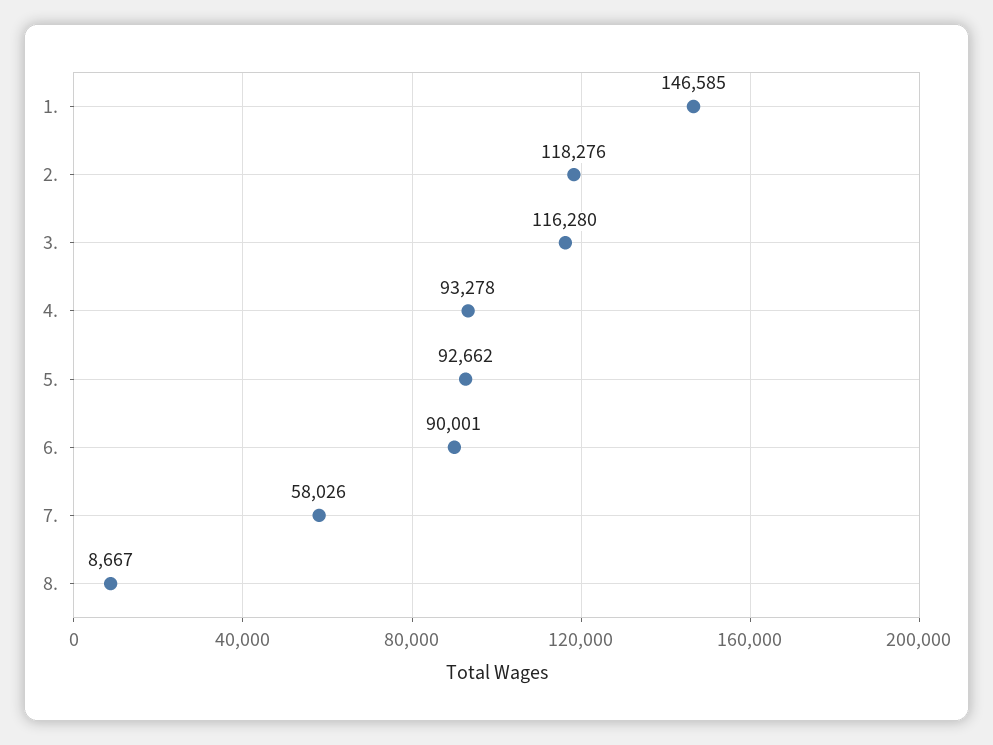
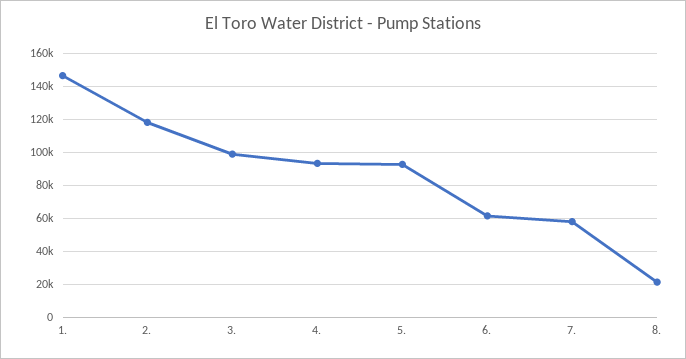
  {
    "1.": 146585,
    "2.": 118276,
-   "3.": 116280,
+   "3.": 100000,
    "4.": 93278,
    "5.": 92662,
-   "6.": 90001,
+   "6.": 60000,
    "7.": 58026,
-   "8.": 8667
+   "8.": 20000
  }

